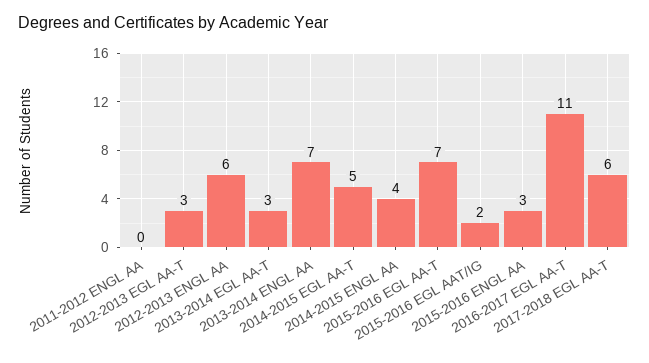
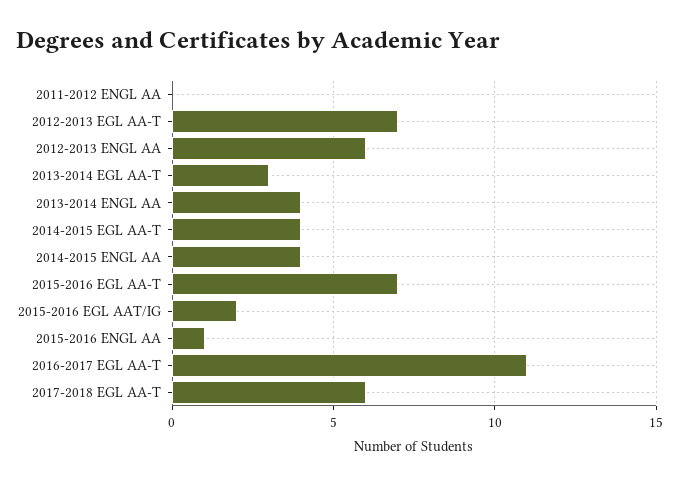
  {
    "2011-2012 ENGL AA": 0,
-   "2012-2013 EGL AA-T": 3,
+   "2012-2013 EGL AA-T": 7,
    "2012-2013 ENGL AA": 6,
    "2013-2014 EGL AA-T": 3,
-   "2013-2014 ENGL AA": 7,
+   "2013-2014 ENGL AA": 4,
-   "2014-2015 EGL AA-T": 5,
+   "2014-2015 EGL AA-T": 4,
    "2014-2015 ENGL AA": 4,
    "2015-2016 EGL AA-T": 7,
    "2015-2016 EGL AAT/IG": 2,
-   "2015-2016 ENGL AA": 3,
+   "2015-2016 ENGL AA": 1,
    "2016-2017 EGL AA-T": 11,
    "2017-2018 EGL AA-T": 6
  }

